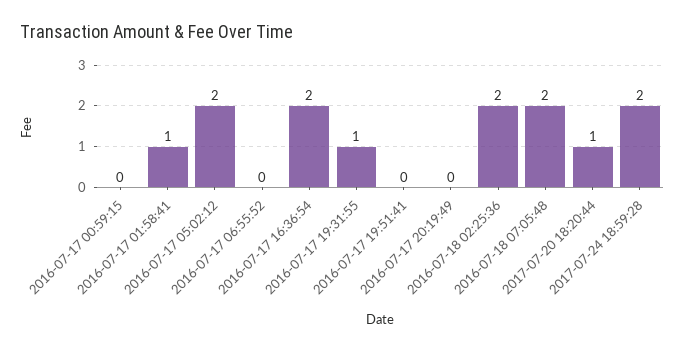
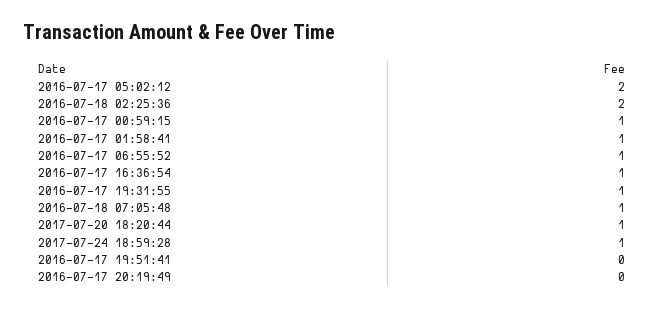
  {
-   "2016-07-17 00:59:15": 0,
+   "2016-07-17 00:59:15": 1,
    "2016-07-17 01:58:41": 1,
    "2016-07-17 05:02:12": 2,
-   "2016-07-17 06:55:52": 0,
+   "2016-07-17 06:55:52": 1,
-   "2016-07-17 16:36:54": 2,
+   "2016-07-17 16:36:54": 1,
    "2016-07-17 19:31:55": 1,
    "2016-07-17 19:51:41": 0,
    "2016-07-17 20:19:49": 0,
    "2016-07-18 02:25:36": 2,
-   "2016-07-18 07:05:48": 2,
+   "2016-07-18 07:05:48": 1,
    "2017-07-20 18:20:44": 1,
-   "2017-07-24 18:59:28": 2
+   "2017-07-24 18:59:28": 1
  }

